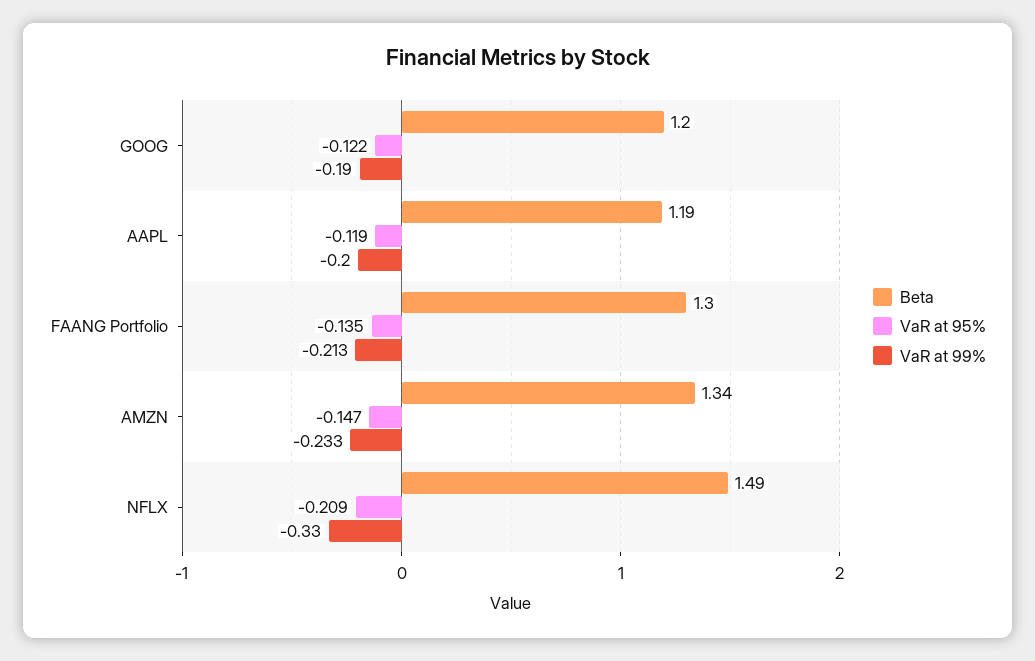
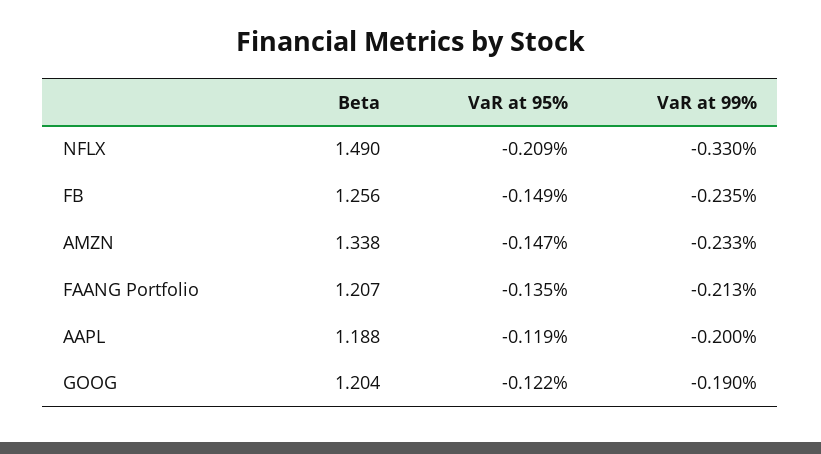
  {
    "Beta": {
      "GOOG": 1.204,
      "AAPL": 1.188,
-     "FAANG Portfolio": 1.3,
+     "FAANG Portfolio": 1.207,
      "AMZN": 1.338,
-     "NFLX": 1.49
+     "NFLX": 1.49,
+     "FB": 1.256
    },
    "VaR at 95%": {
      "GOOG": -0.122,
      "AAPL": -0.119,
      "FAANG Portfolio": -0.135,
      "AMZN": -0.147,
-     "NFLX": -0.209
+     "NFLX": -0.209,
+     "FB": -0.149
    },
    "VaR at 99%": {
      "GOOG": -0.19,
      "AAPL": -0.2,
      "FAANG Portfolio": -0.213,
      "AMZN": -0.233,
-     "NFLX": -0.33
+     "NFLX": -0.33,
+     "FB": -0.235
    }
  }

